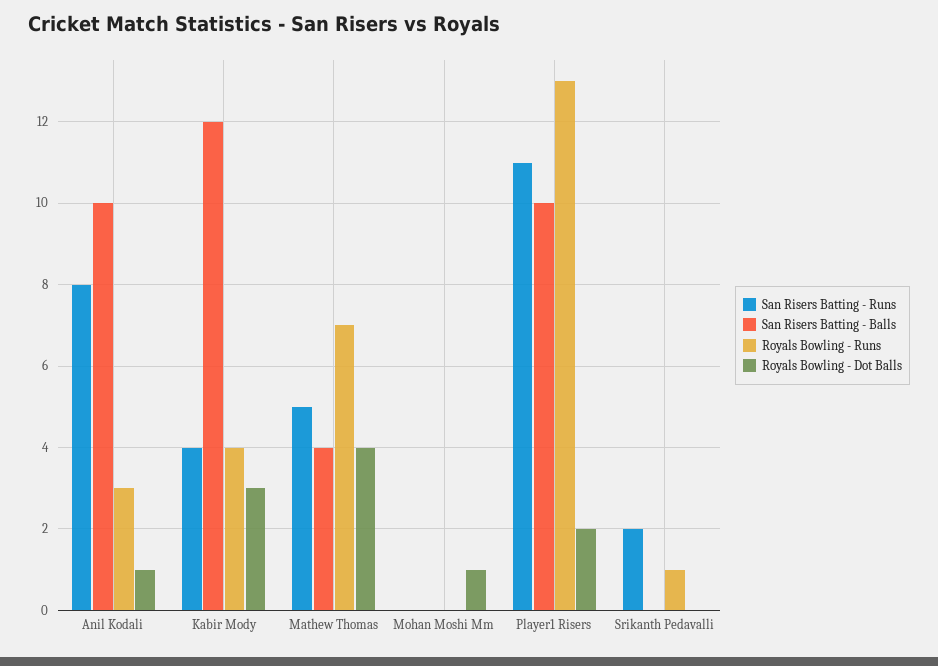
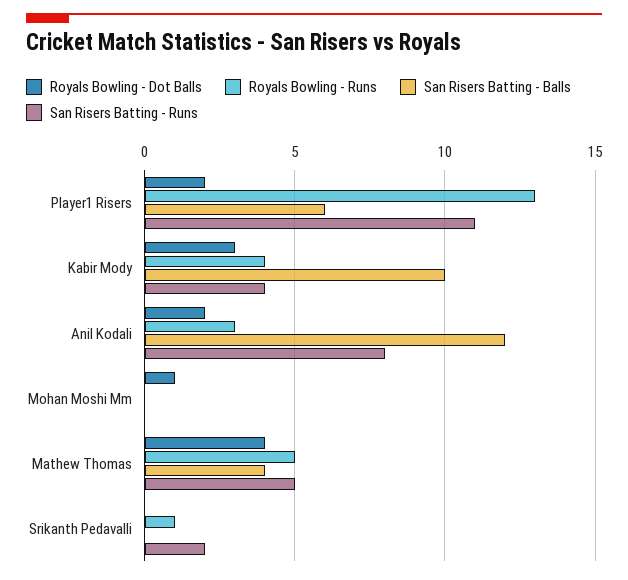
  {
    "San Risers Batting - Runs": {
      "Anil Kodali": 8,
      "Kabir Mody": 4,
      "Mathew Thomas": 5,
      "Mohan Moshi Mm": 0,
      "Player1 Risers": 11,
      "Srikanth Pedavalli": 2
    },
    "San Risers Batting - Balls": {
-     "Anil Kodali": 10,
+     "Anil Kodali": 12,
-     "Kabir Mody": 12,
+     "Kabir Mody": 10,
      "Mathew Thomas": 4,
      "Mohan Moshi Mm": 0,
-     "Player1 Risers": 10,
+     "Player1 Risers": 6,
      "Srikanth Pedavalli": 0
    },
    "Royals Bowling - Runs": {
      "Anil Kodali": 3,
      "Kabir Mody": 4,
-     "Mathew Thomas": 7,
+     "Mathew Thomas": 5,
      "Mohan Moshi Mm": 0,
      "Player1 Risers": 13,
      "Srikanth Pedavalli": 1
    },
    "Royals Bowling - Dot Balls": {
-     "Anil Kodali": 1,
+     "Anil Kodali": 2,
      "Kabir Mody": 3,
      "Mathew Thomas": 4,
      "Mohan Moshi Mm": 1,
      "Player1 Risers": 2,
      "Srikanth Pedavalli": 0
    }
  }

